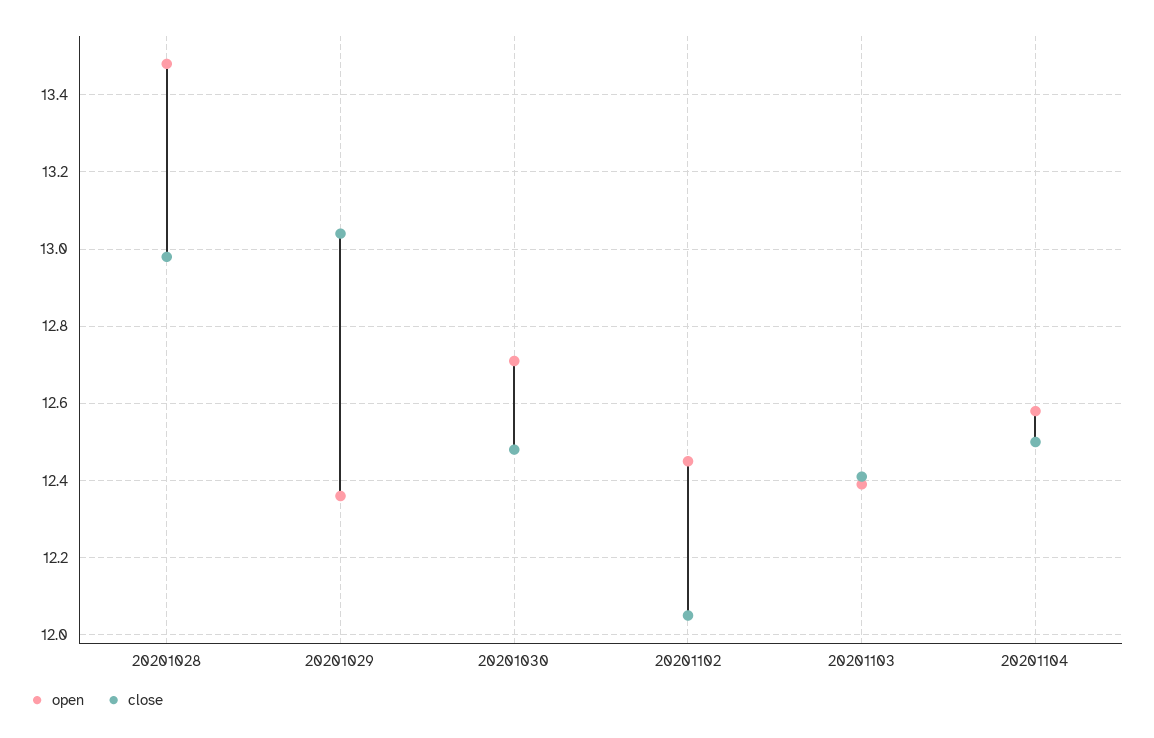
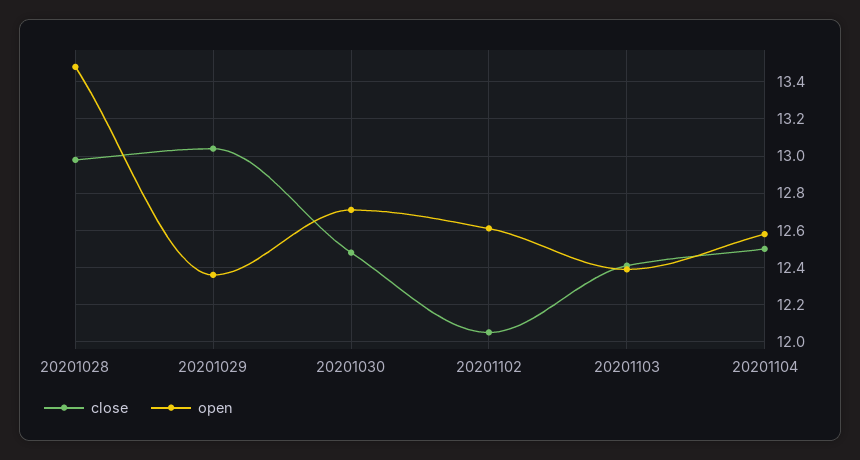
  {
    "open": {
      "20201028": 13.5,
      "20201029": 12.35,
      "20201030": 12.7,
-     "20201102": 12.45,
+     "20201102": 12.6,
      "20201103": 12.4,
      "20201104": 12.6
    },
    "close": {
      "20201028": 13,
      "20201029": 13.05,
      "20201030": 12.5,
      "20201102": 12.05,
      "20201103": 12.4,
      "20201104": 12.5
    }
  }

